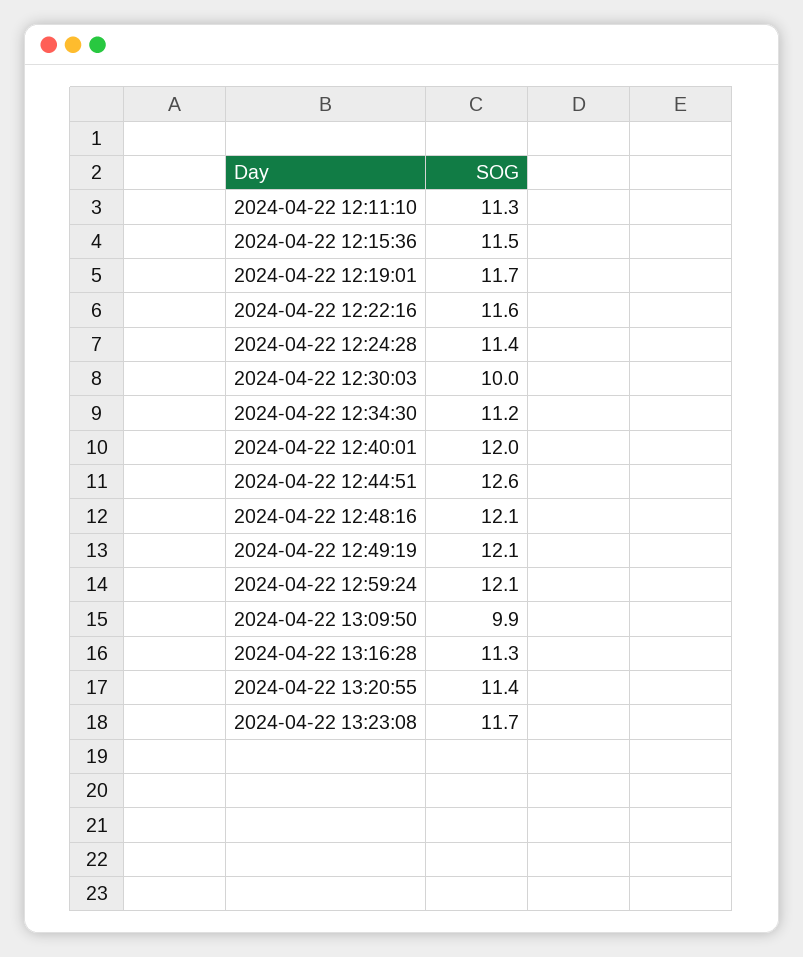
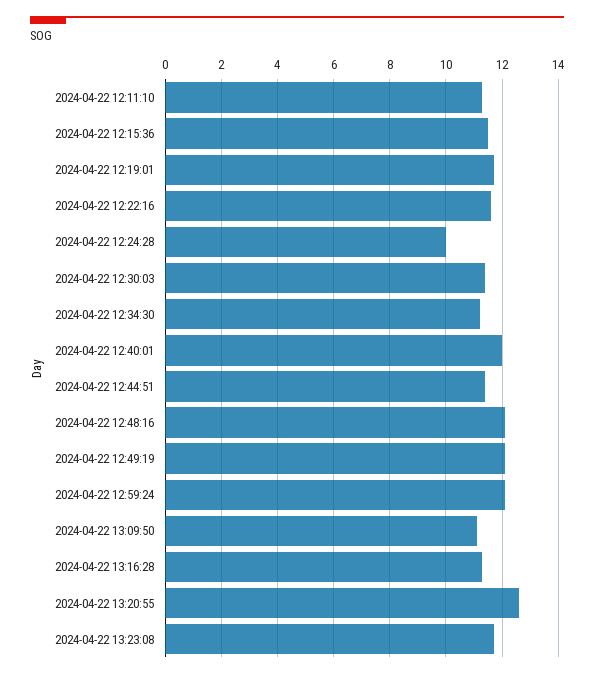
  {
    "2024-04-22 12:11:10": 11.3,
    "2024-04-22 12:15:36": 11.5,
    "2024-04-22 12:19:01": 11.7,
    "2024-04-22 12:22:16": 11.6,
-   "2024-04-22 12:24:28": 11.4,
+   "2024-04-22 12:24:28": 10,
-   "2024-04-22 12:30:03": 10,
+   "2024-04-22 12:30:03": 11.5,
    "2024-04-22 12:34:30": 11.2,
    "2024-04-22 12:40:01": 12,
-   "2024-04-22 12:44:51": 12.6,
+   "2024-04-22 12:44:51": 11.5,
    "2024-04-22 12:48:16": 12.1,
    "2024-04-22 12:49:19": 12.1,
    "2024-04-22 12:59:24": 12.1,
-   "2024-04-22 13:09:50": 9.9,
+   "2024-04-22 13:09:50": 11,
    "2024-04-22 13:16:28": 11.3,
-   "2024-04-22 13:20:55": 11.4,
+   "2024-04-22 13:20:55": 12.5,
    "2024-04-22 13:23:08": 11.7
  }

